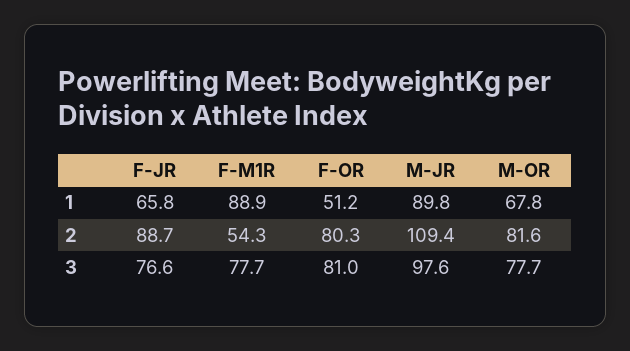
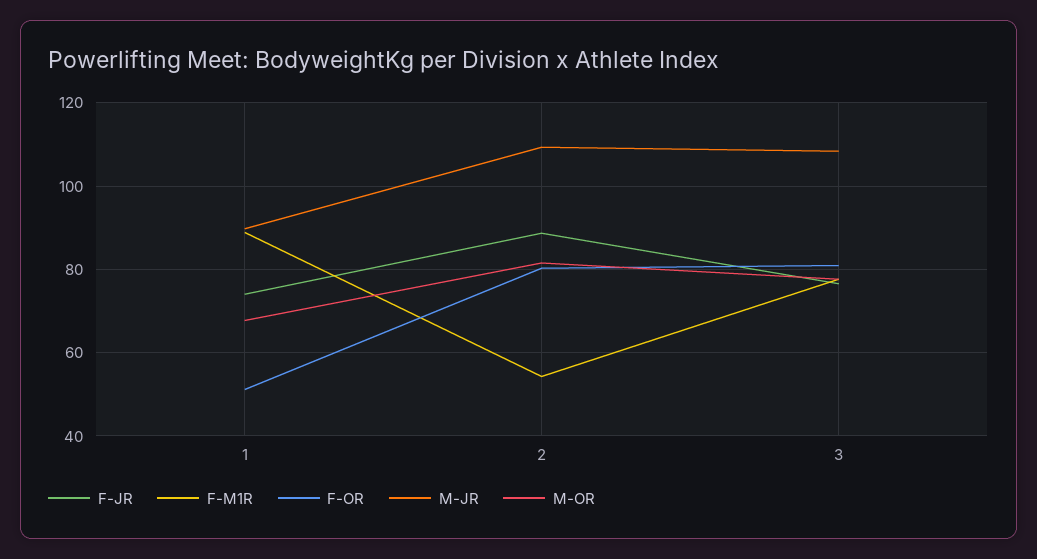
  {
    "F-JR": {
-     "1": 65.8,
+     "1": 74,
      "2": 88.7,
      "3": 76.6
    },
    "F-M1R": {
      "1": 88.9,
      "2": 54.3,
      "3": 77.7
    },
    "F-OR": {
      "1": 51.2,
      "2": 80.3,
      "3": 81
    },
    "M-JR": {
      "1": 89.8,
      "2": 109.4,
-     "3": 97.6
+     "3": 108
    },
    "M-OR": {
      "1": 67.8,
      "2": 81.6,
      "3": 77.7
    }
  }

